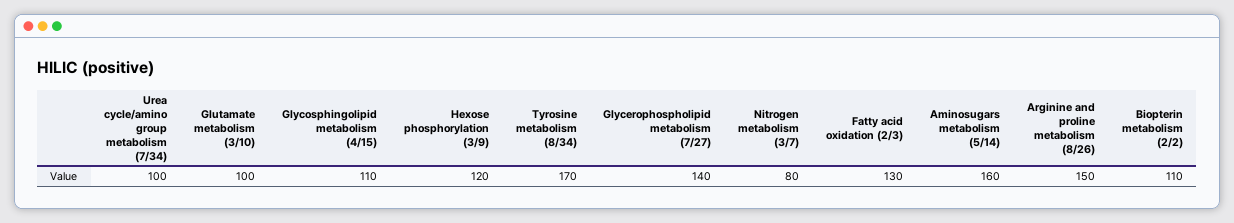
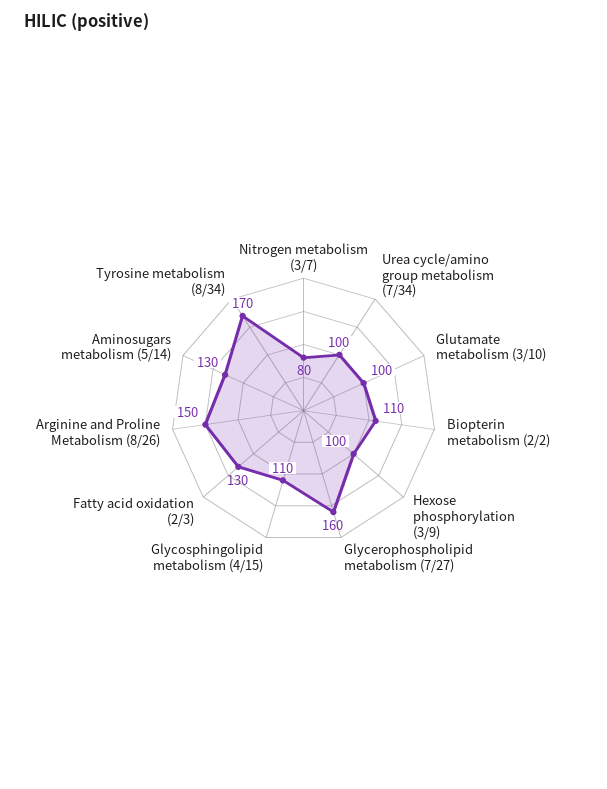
  {
    "Urea cycle/amino group metabolism (7/34)": 100,
    "Glutamate metabolism (3/10)": 100,
    "Glycosphingolipid metabolism (4/15)": 110,
-   "Hexose phosphorylation (3/9)": 120,
+   "Hexose phosphorylation (3/9)": 100,
    "Tyrosine metabolism (8/34)": 170,
-   "Glycerophospholipid metabolism (7/27)": 140,
+   "Glycerophospholipid metabolism (7/27)": 160,
    "Nitrogen metabolism (3/7)": 80,
    "Fatty acid oxidation (2/3)": 130,
-   "Aminosugars metabolism (5/14)": 160,
+   "Aminosugars metabolism (5/14)": 130,
    "Arginine and proline metabolism (8/26)": 150,
    "Biopterin metabolism (2/2)": 110
  }

